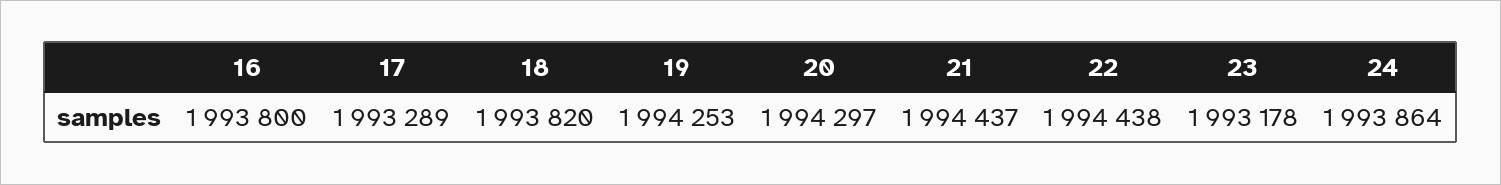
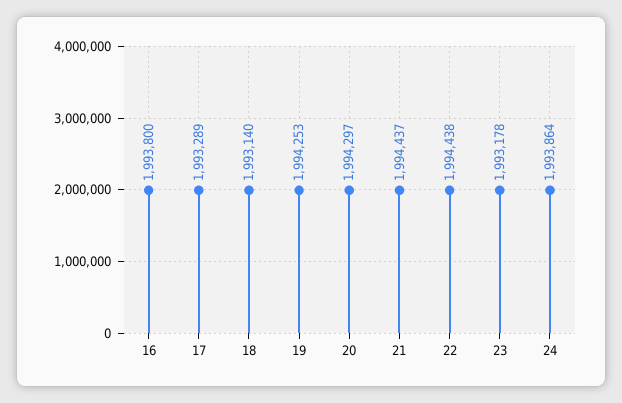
  {
    "16": 1993800,
    "17": 1993289,
-   "18": 1993820,
+   "18": 1993140,
    "19": 1994253,
    "20": 1994297,
    "21": 1994437,
    "22": 1994438,
    "23": 1993178,
    "24": 1993864
  }

